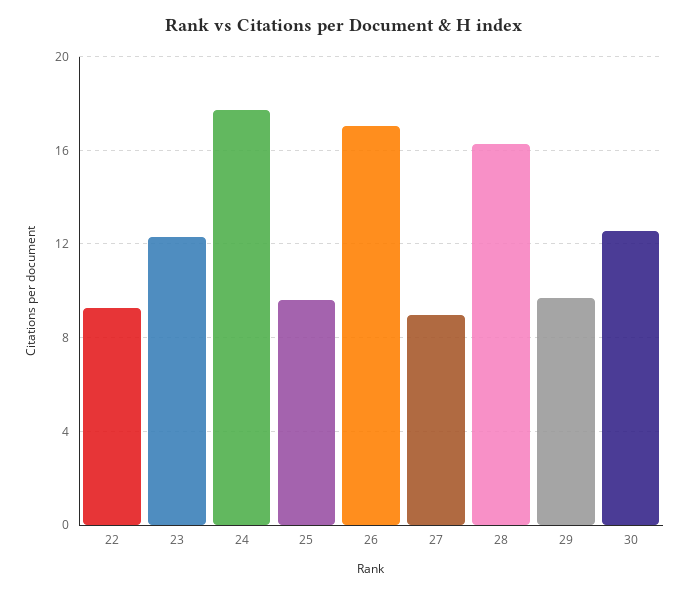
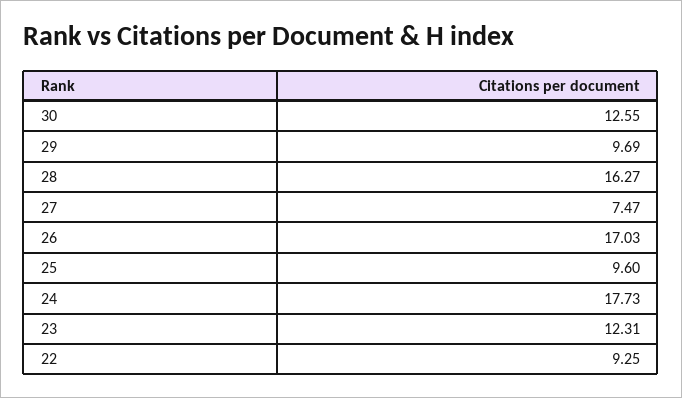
  {
    "22": 9.25,
    "23": 12.31,
    "24": 17.73,
    "25": 9.6,
    "26": 17.03,
-   "27": 9,
+   "27": 7.47,
    "28": 16.27,
    "29": 9.69,
    "30": 12.55
  }

